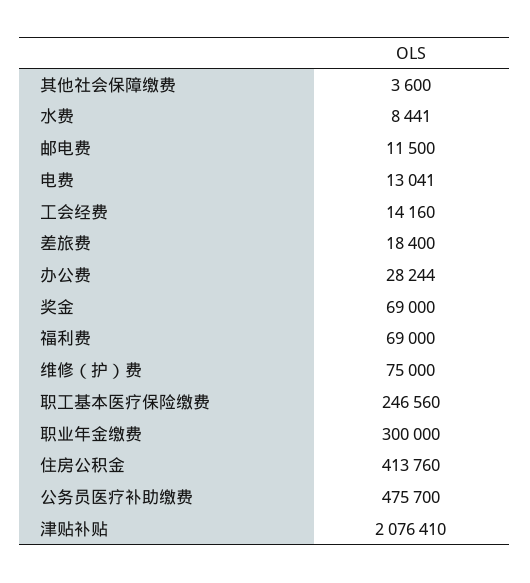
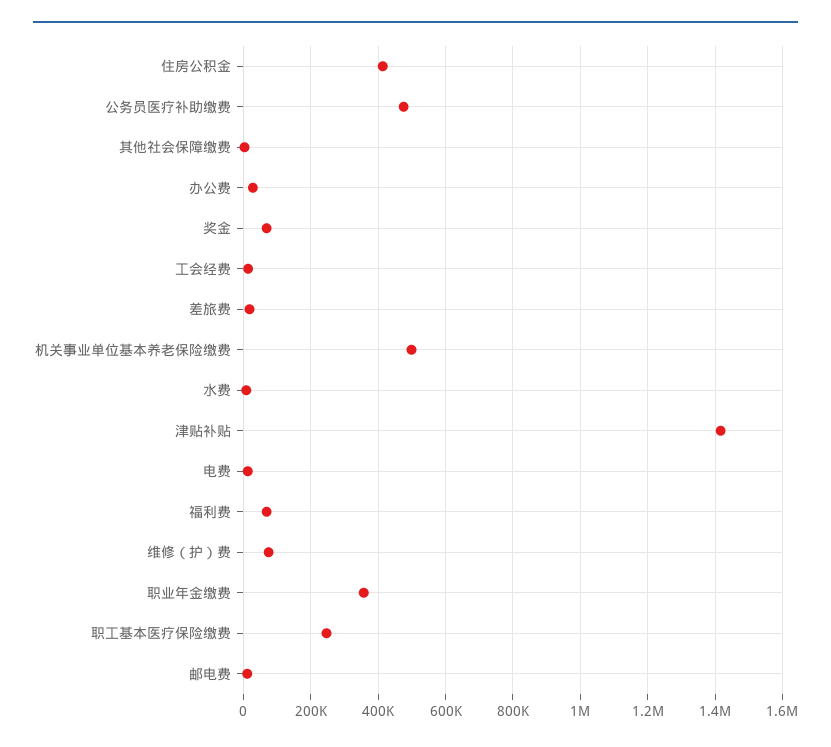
  {
    "其他社会保障缴费": 3600,
    "水费": 8441,
    "邮电费": 11500,
    "电费": 13041,
    "工会经费": 14160,
    "差旅费": 18400,
    "办公费": 28244,
    "奖金": 69000,
    "福利费": 69000,
    "维修（护）费": 75000,
    "职工基本医疗保险缴费": 246560,
-   "职业年金缴费": 300000,
+   "职业年金缴费": 360000,
    "住房公积金": 413760,
    "公务员医疗补助缴费": 475700,
-   "津贴补贴": 2076410
+   "津贴补贴": 1420000,
+   "机关事业单位基本养老保险缴费": 500000
  }

